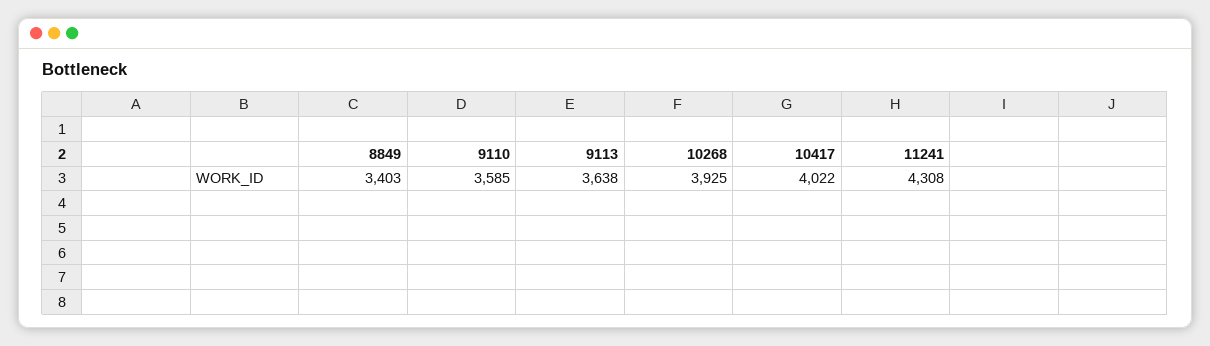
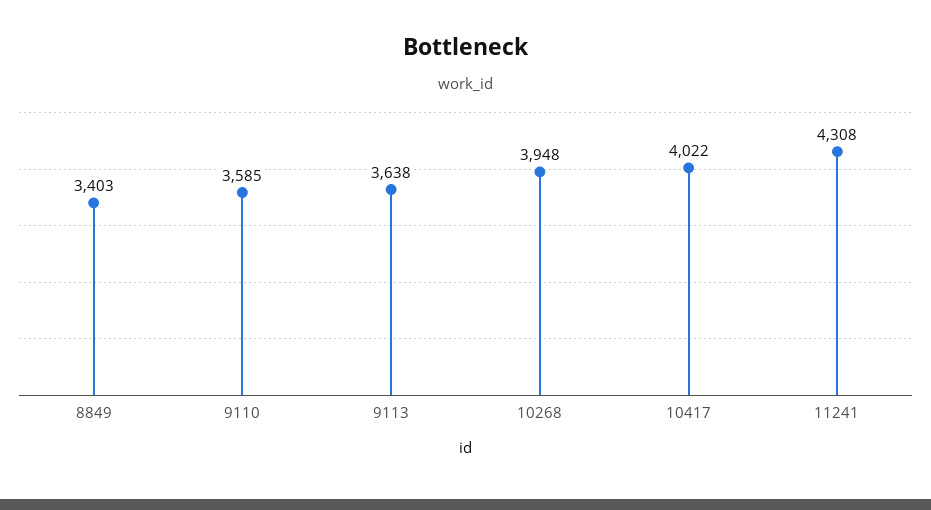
  {
    "8849": 3403,
    "9110": 3585,
    "9113": 3638,
-   "10268": 3925,
+   "10268": 3948,
    "10417": 4022,
    "11241": 4308
  }

